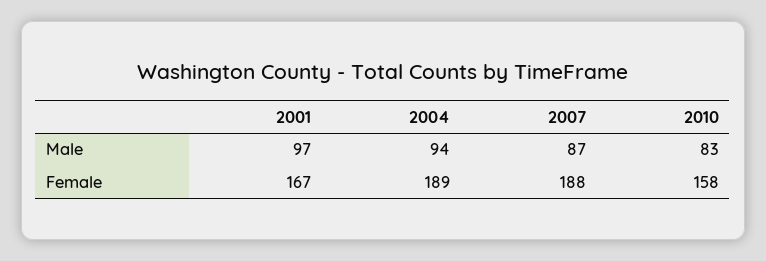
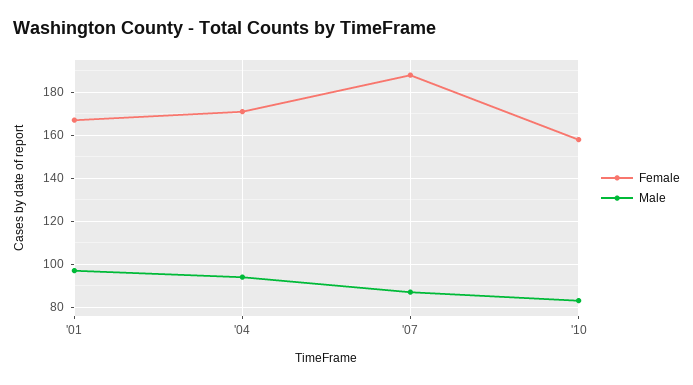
  {
    "Male": {
      "2001": 97,
      "2004": 94,
      "2007": 87,
      "2010": 83
    },
    "Female": {
      "2001": 167,
-     "2004": 189,
+     "2004": 170,
      "2007": 188,
      "2010": 158
    }
  }

